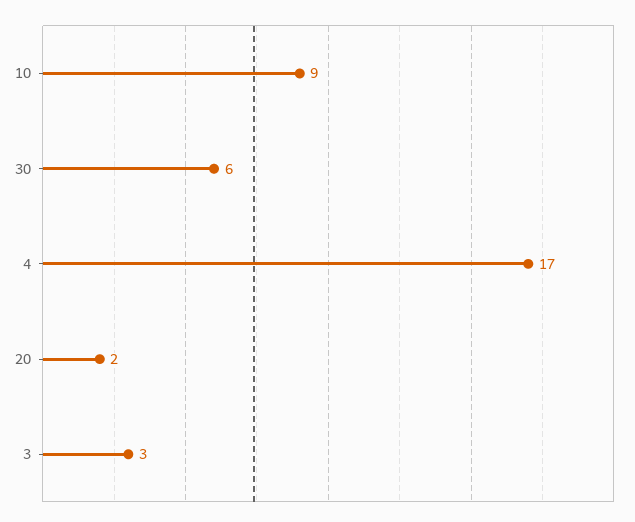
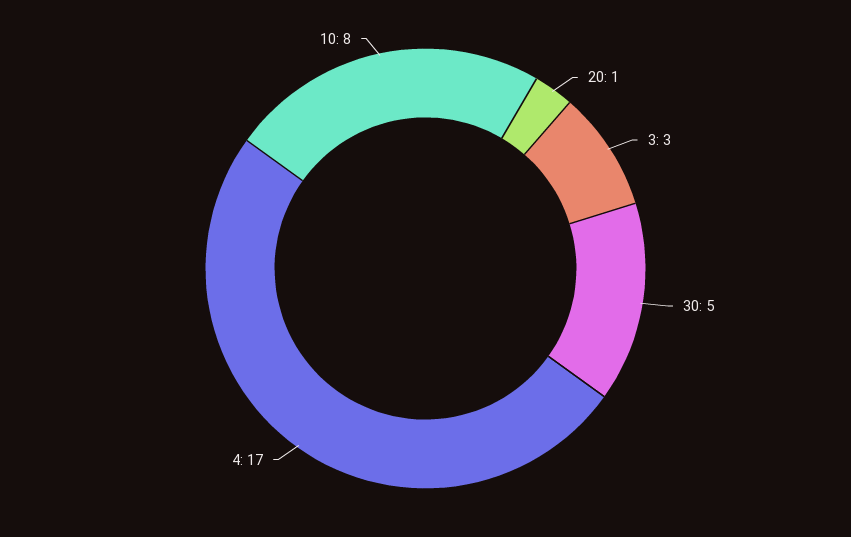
  {
-   "10": 9,
+   "10": 8,
-   "30": 6,
+   "30": 5,
    "4": 17,
-   "20": 2,
+   "20": 1,
    "3": 3
  }

